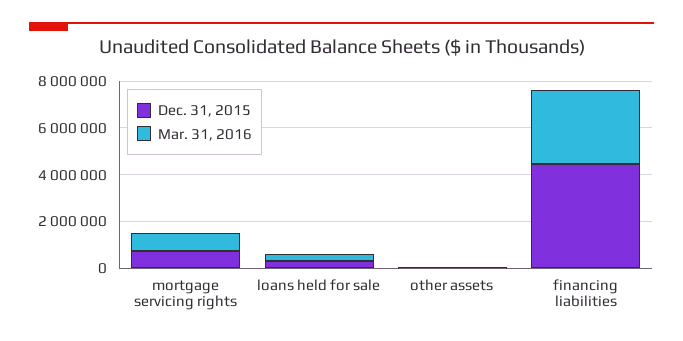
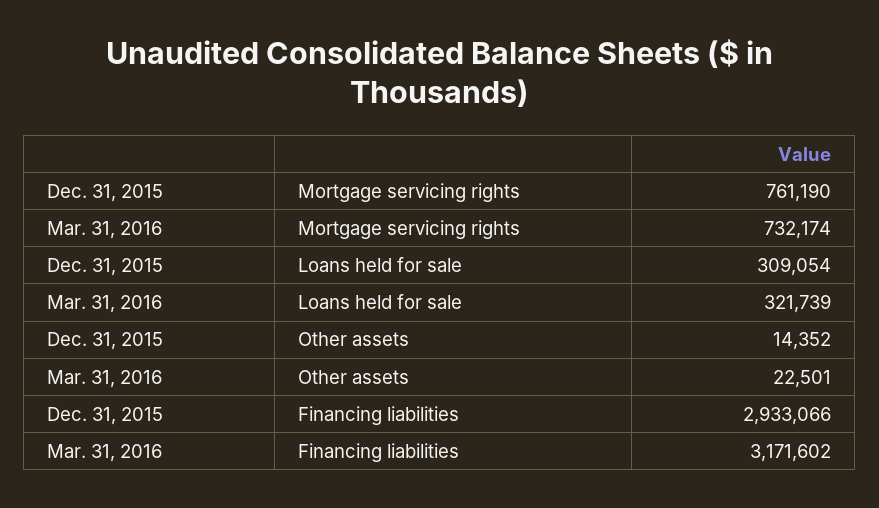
  {
    "Dec. 31, 2015": {
      "mortgage servicing rights": 761190,
      "loans held for sale": 309054,
      "other assets": 14352,
-     "financing liabilities": 4500000
+     "financing liabilities": 2933066
    },
    "Mar. 31, 2016": {
      "mortgage servicing rights": 732174,
      "loans held for sale": 321739,
      "other assets": 22501,
      "financing liabilities": 3171602
    }
  }

